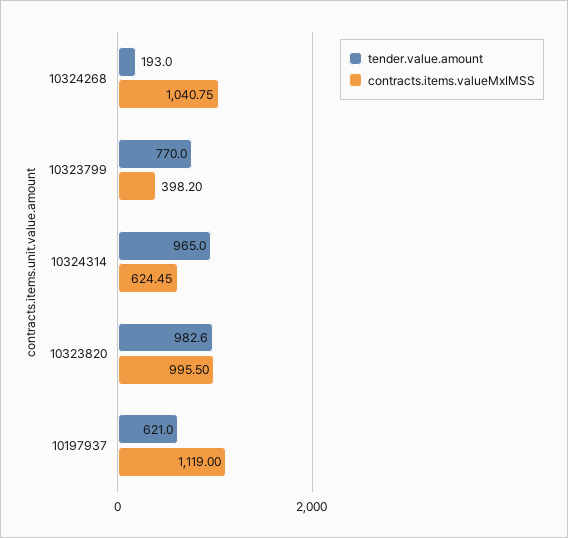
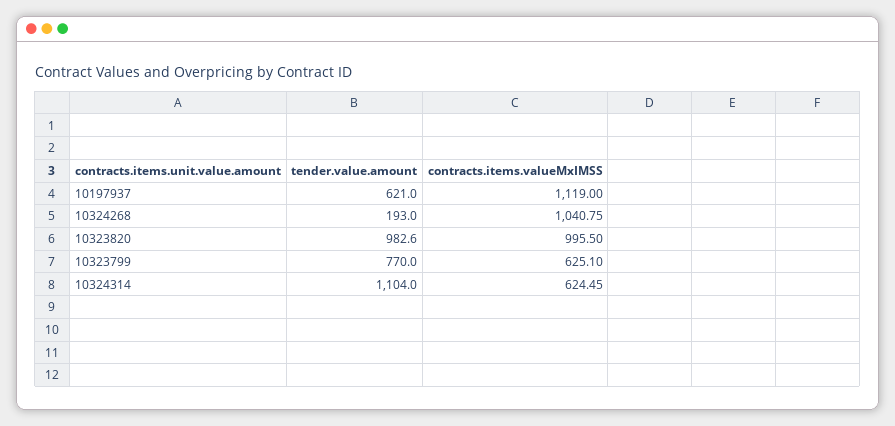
  {
    "tender.value.amount": {
      "10324268": 193,
      "10323799": 770,
-     "10324314": 965,
+     "10324314": 1104,
      "10323820": 982.6,
      "10197937": 621
    },
    "contracts.items.valueMxIMSS": {
      "10324268": 1040.75,
-     "10323799": 398.2,
+     "10323799": 625.1,
      "10324314": 624.45,
      "10323820": 995.5,
      "10197937": 1119
    }
  }

